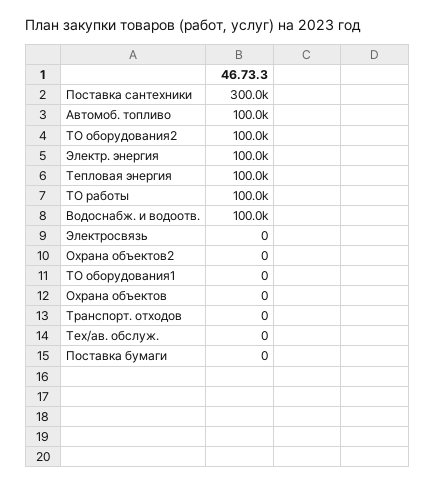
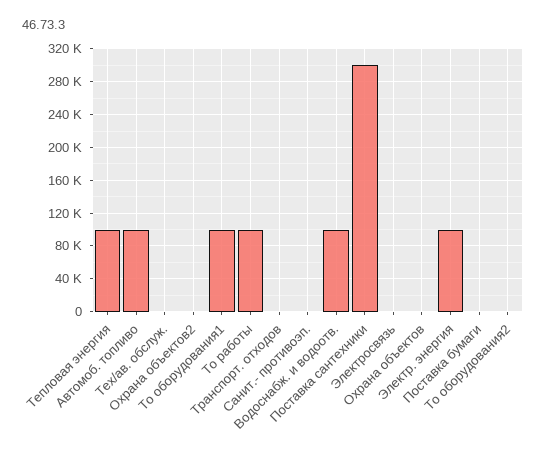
  {
    "Поставка сантехники": 300000,
    "Автомоб. топливо": 100000,
-   "ТО оборудования2": 100000,
+   "ТО оборудования2": 0,
    "Электр. энергия": 100000,
    "Тепловая энергия": 100000,
    "ТО работы": 100000,
    "Водоснабж. и водоотв.": 100000,
    "Электросвязь": 0,
    "Охрана объектов2": 0,
-   "ТО оборудования1": 0,
+   "ТО оборудования1": 100000,
    "Охрана объектов": 0,
    "Транспорт. отходов": 0,
    "Тех/ав. обслуж.": 0,
-   "Поставка бумаги": 0
+   "Поставка бумаги": 0,
+   "Санит.- противоэп.": 0
  }

